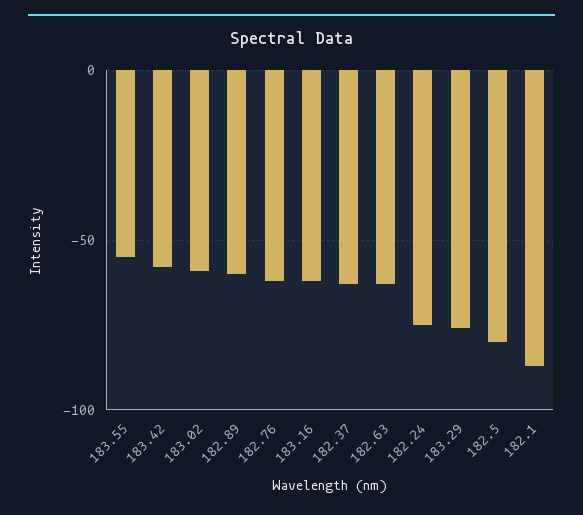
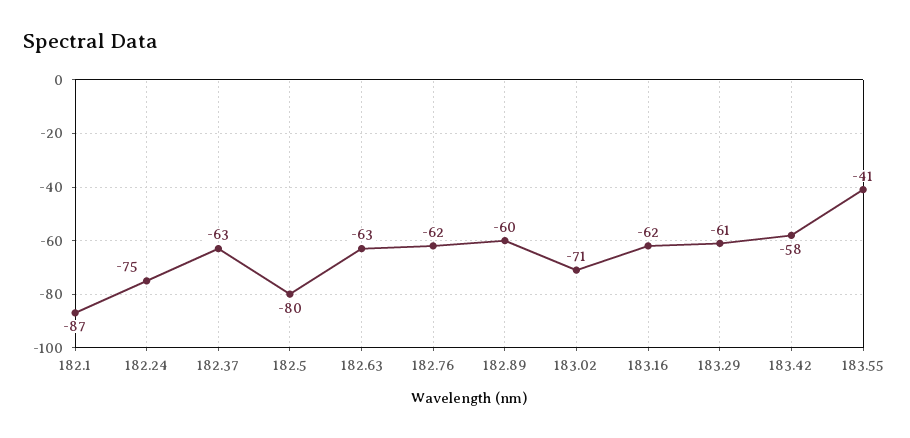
  {
-   "183.55": -55,
+   "183.55": -41,
    "183.42": -58,
-   "183.02": -60,
+   "183.02": -71,
    "182.89": -60,
    "182.76": -62,
    "183.16": -62,
    "182.37": -63,
    "182.63": -63,
    "182.24": -75,
-   "183.29": -75,
+   "183.29": -61,
    "182.5": -80,
    "182.1": -87
  }

